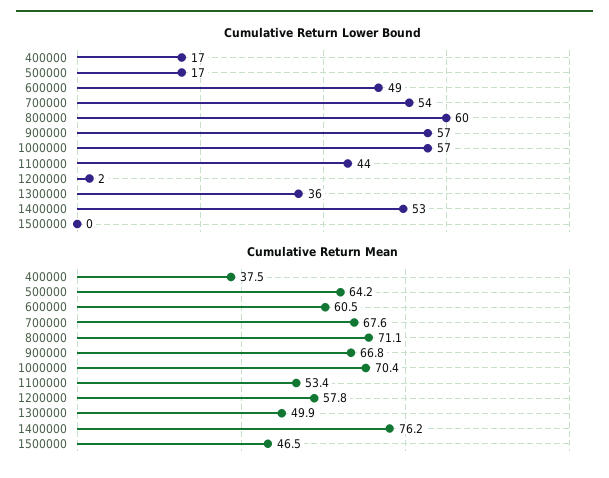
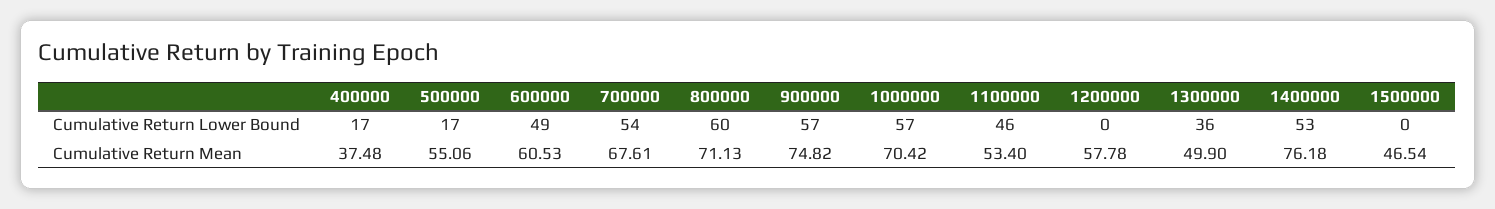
  {
    "Cumulative Return Lower Bound": {
      "400000": 17,
      "500000": 17,
      "600000": 49,
      "700000": 54,
      "800000": 60,
      "900000": 57,
      "1000000": 57,
-     "1100000": 44,
+     "1100000": 46,
-     "1200000": 2,
+     "1200000": 0,
      "1300000": 36,
      "1400000": 53,
      "1500000": 0
    },
    "Cumulative Return Mean": {
      "400000": 37.48,
-     "500000": 64.2,
+     "500000": 55.06,
      "600000": 60.53,
      "700000": 67.61,
      "800000": 71.13,
-     "900000": 66.8,
+     "900000": 74.82,
      "1000000": 70.42,
      "1100000": 53.4,
      "1200000": 57.78,
      "1300000": 49.9,
      "1400000": 76.18,
      "1500000": 46.54
    }
  }

